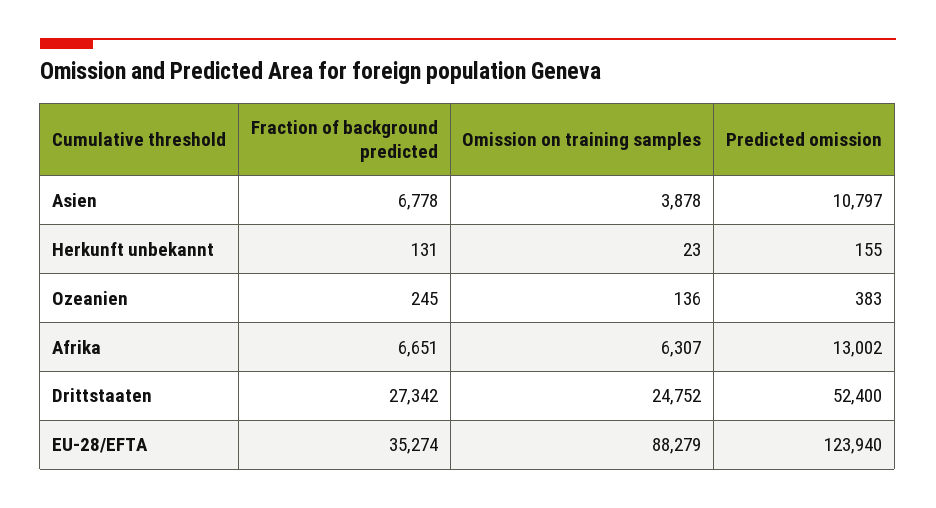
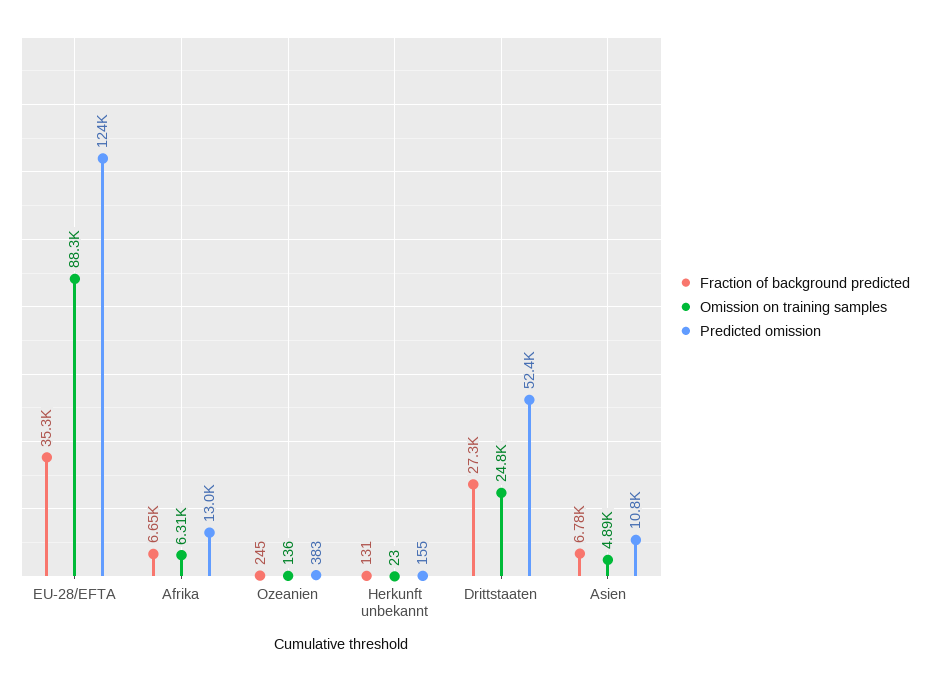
  {
    "Fraction of background predicted": {
      "Asien": 6778,
      "Herkunft unbekannt": 131,
      "Ozeanien": 245,
      "Afrika": 6651,
      "Drittstaaten": 27342,
      "EU-28/EFTA": 35274
    },
    "Omission on training samples": {
-     "Asien": 3878,
+     "Asien": 4890,
      "Herkunft unbekannt": 23,
      "Ozeanien": 136,
      "Afrika": 6307,
      "Drittstaaten": 24752,
      "EU-28/EFTA": 88279
    },
    "Predicted omission": {
      "Asien": 10797,
      "Herkunft unbekannt": 155,
      "Ozeanien": 383,
      "Afrika": 13002,
      "Drittstaaten": 52400,
      "EU-28/EFTA": 123940
    }
  }

